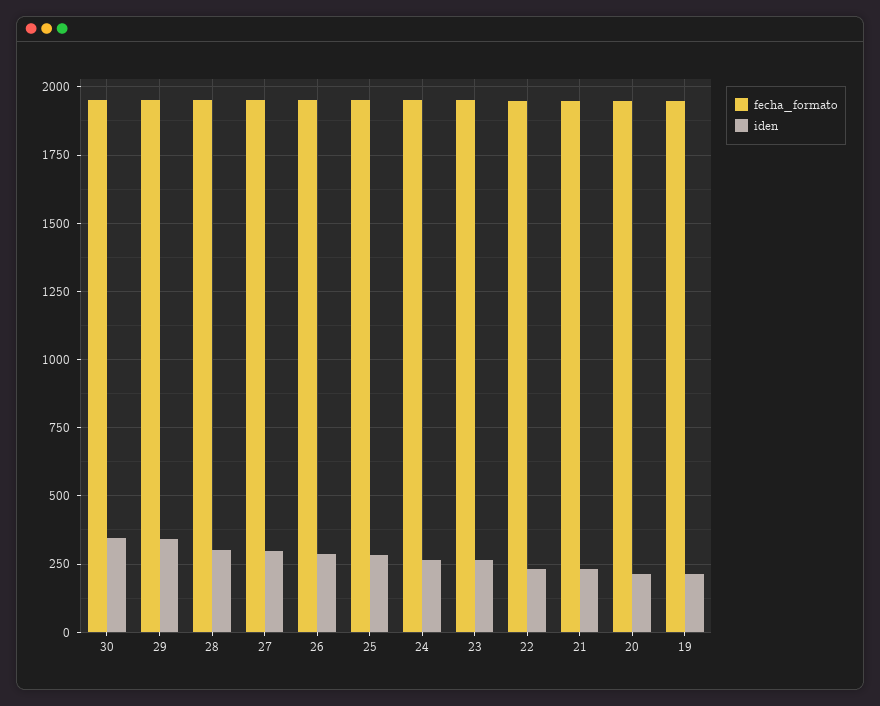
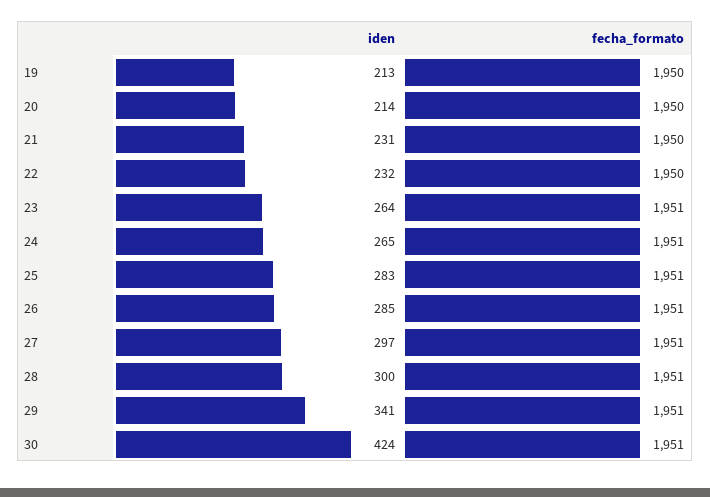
  {
    "fecha_formato": {
      "30": 1951,
      "29": 1951,
      "28": 1951,
      "27": 1951,
      "26": 1951,
      "25": 1951,
      "24": 1951,
      "23": 1951,
      "22": 1950,
      "21": 1950,
      "20": 1950,
      "19": 1950
    },
    "iden": {
-     "30": 350,
+     "30": 424,
      "29": 341,
      "28": 300,
      "27": 297,
      "26": 285,
      "25": 283,
      "24": 265,
      "23": 264,
      "22": 232,
      "21": 231,
      "20": 214,
      "19": 213
    }
  }

